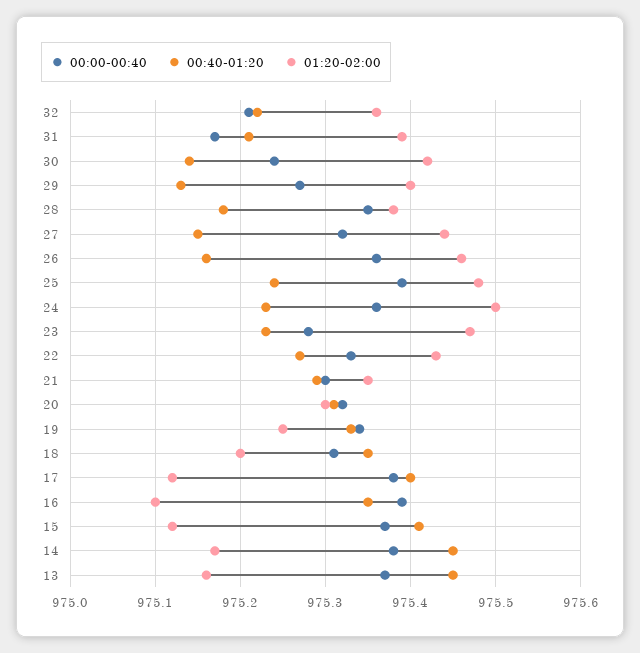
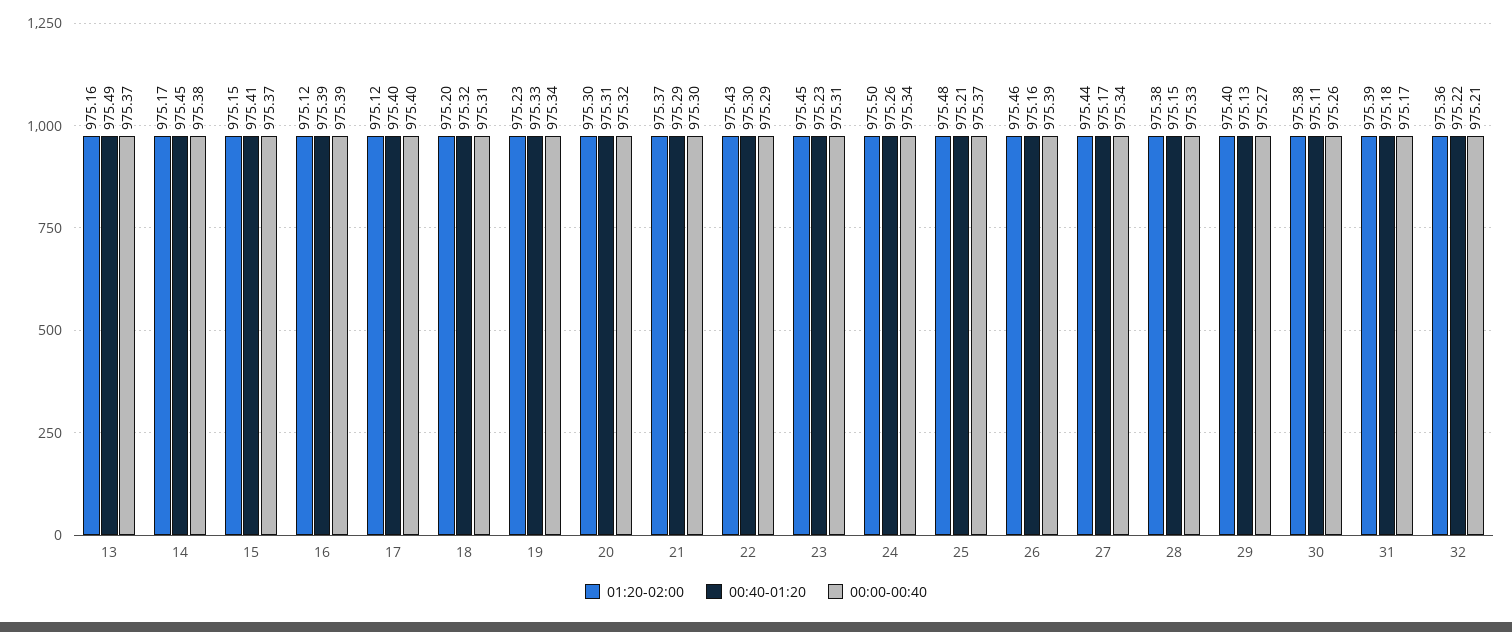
  {
    "00:00-00:40": {
      "32": 975.21,
      "31": 975.17,
-     "30": 975.24,
+     "30": 975.26,
      "29": 975.27,
-     "28": 975.35,
+     "28": 975.33,
-     "27": 975.32,
+     "27": 975.34,
-     "26": 975.36,
+     "26": 975.39,
-     "25": 975.39,
+     "25": 975.37,
-     "24": 975.36,
+     "24": 975.34,
-     "23": 975.28,
+     "23": 975.31,
-     "22": 975.33,
+     "22": 975.29,
      "21": 975.3,
      "20": 975.32,
      "19": 975.34,
      "18": 975.31,
-     "17": 975.38,
+     "17": 975.4,
      "16": 975.39,
      "15": 975.37,
      "14": 975.38,
      "13": 975.37
    },
    "00:40-01:20": {
      "32": 975.22,
-     "31": 975.21,
+     "31": 975.18,
-     "30": 975.14,
+     "30": 975.11,
      "29": 975.13,
-     "28": 975.18,
+     "28": 975.15,
-     "27": 975.15,
+     "27": 975.17,
      "26": 975.16,
-     "25": 975.24,
+     "25": 975.21,
-     "24": 975.23,
+     "24": 975.26,
      "23": 975.23,
-     "22": 975.27,
+     "22": 975.3,
      "21": 975.29,
      "20": 975.31,
      "19": 975.33,
-     "18": 975.35,
+     "18": 975.32,
      "17": 975.4,
-     "16": 975.35,
+     "16": 975.39,
      "15": 975.41,
      "14": 975.45,
-     "13": 975.45
+     "13": 975.49
    },
    "01:20-02:00": {
      "32": 975.36,
      "31": 975.39,
-     "30": 975.42,
+     "30": 975.38,
      "29": 975.4,
      "28": 975.38,
      "27": 975.44,
      "26": 975.46,
      "25": 975.48,
      "24": 975.5,
-     "23": 975.47,
+     "23": 975.45,
      "22": 975.43,
-     "21": 975.35,
+     "21": 975.37,
      "20": 975.3,
-     "19": 975.25,
+     "19": 975.23,
      "18": 975.2,
      "17": 975.12,
-     "16": 975.1,
+     "16": 975.12,
-     "15": 975.12,
+     "15": 975.15,
      "14": 975.17,
      "13": 975.16
    }
  }

